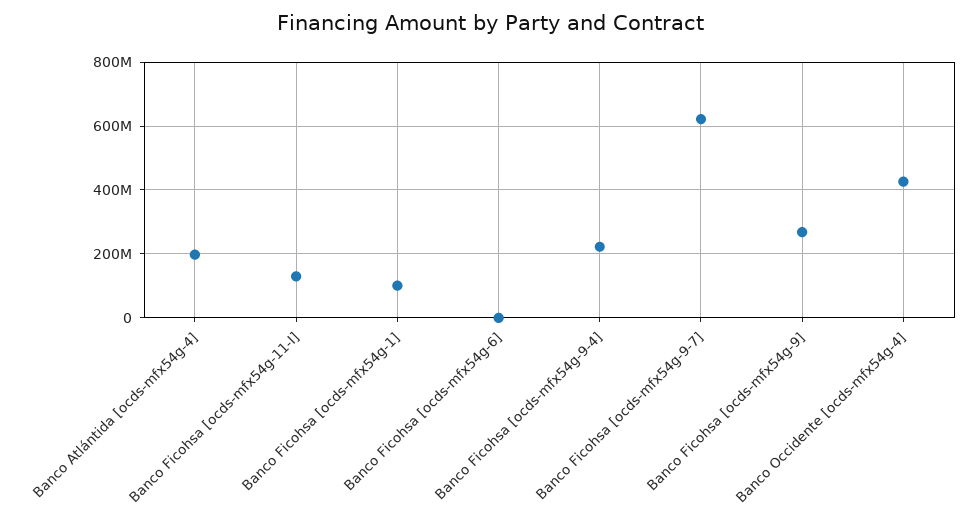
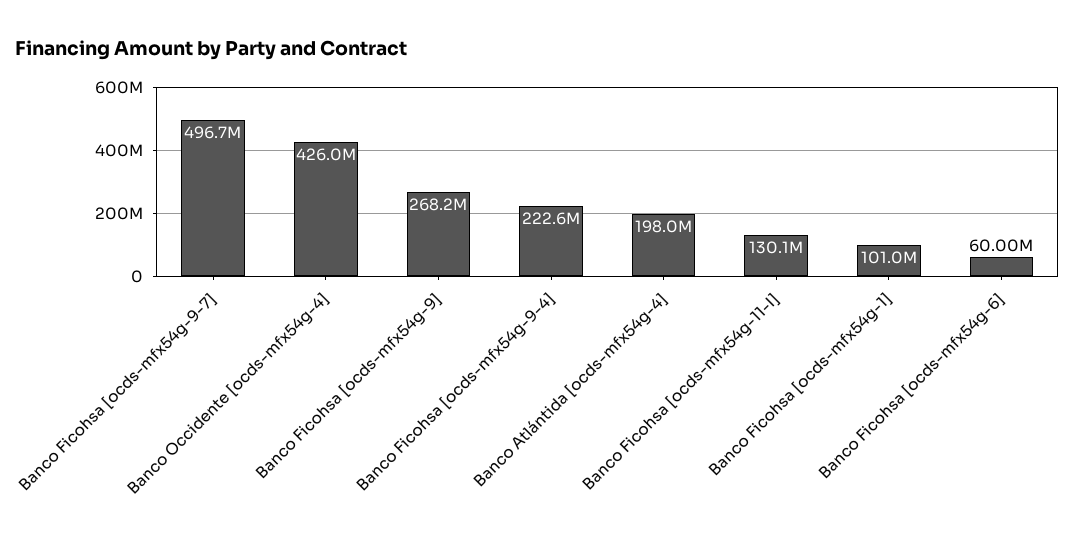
  {
    "Banco Atlántida [ocds-mfx54g-4]": 198000000,
    "Banco Ficohsa [ocds-mfx54g-11-I]": 130100000,
    "Banco Ficohsa [ocds-mfx54g-1]": 101000000,
-   "Banco Ficohsa [ocds-mfx54g-6]": 0,
+   "Banco Ficohsa [ocds-mfx54g-6]": 60000000,
    "Banco Ficohsa [ocds-mfx54g-9-4]": 222600000,
-   "Banco Ficohsa [ocds-mfx54g-9-7]": 620000000,
+   "Banco Ficohsa [ocds-mfx54g-9-7]": 496700000,
    "Banco Ficohsa [ocds-mfx54g-9]": 268200000,
    "Banco Occidente [ocds-mfx54g-4]": 426000000
  }

